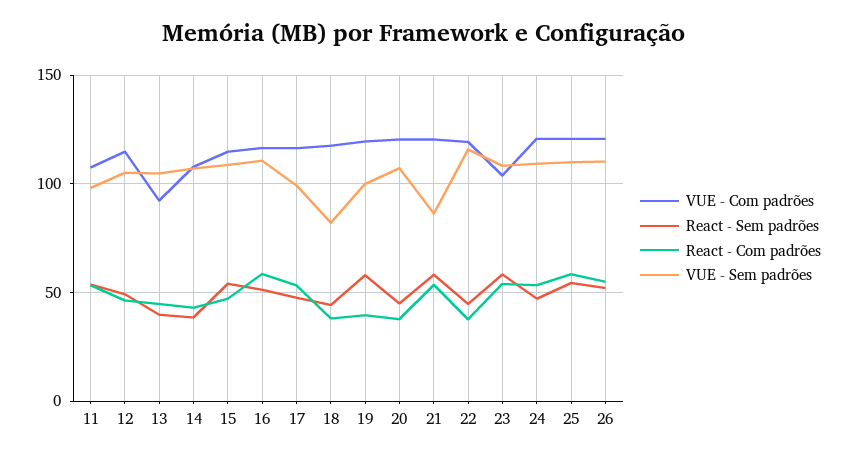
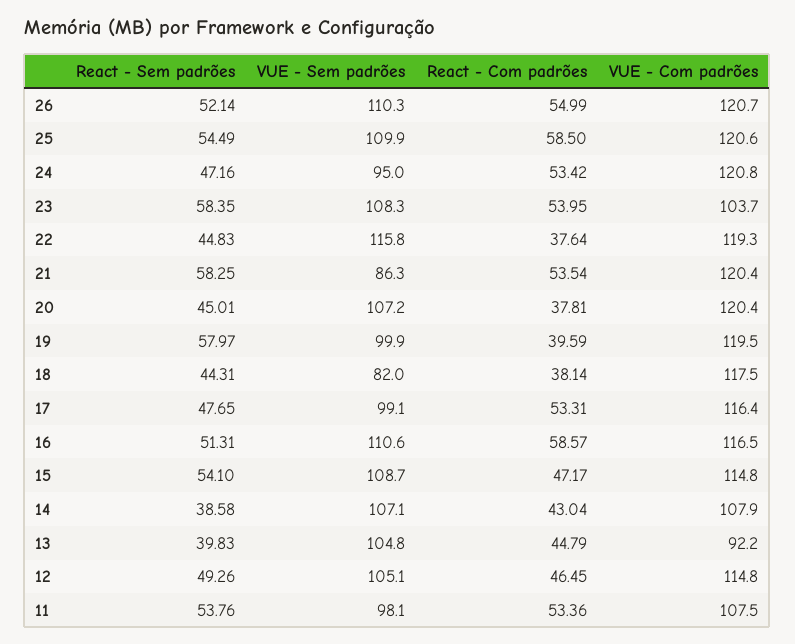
  {
    "VUE - Com padrões": {
      "11": 107.5,
      "12": 114.8,
      "13": 92.2,
      "14": 107.9,
      "15": 114.8,
      "16": 116.5,
      "17": 116.4,
      "18": 117.5,
      "19": 119.5,
      "20": 120.4,
      "21": 120.4,
      "22": 119.3,
      "23": 103.7,
      "24": 120.8,
      "25": 120.6,
      "26": 120.7
    },
    "React - Sem padrões": {
      "11": 53.76,
      "12": 49.26,
      "13": 39.83,
      "14": 38.58,
      "15": 54.1,
      "16": 51.31,
      "17": 47.65,
      "18": 44.31,
      "19": 57.97,
      "20": 45.01,
      "21": 58.25,
      "22": 44.83,
      "23": 58.35,
      "24": 47.16,
      "25": 54.49,
      "26": 52.14
    },
    "React - Com padrões": {
      "11": 53.36,
      "12": 46.45,
      "13": 44.79,
      "14": 43.04,
      "15": 47.17,
      "16": 58.57,
      "17": 53.31,
      "18": 38.14,
      "19": 39.59,
      "20": 37.81,
      "21": 53.54,
      "22": 37.64,
      "23": 53.95,
      "24": 53.42,
      "25": 58.5,
      "26": 54.99
    },
    "VUE - Sem padrões": {
      "11": 98.1,
      "12": 105.1,
      "13": 104.8,
      "14": 107.1,
      "15": 108.7,
      "16": 110.6,
      "17": 99.1,
      "18": 82,
      "19": 99.9,
      "20": 107.2,
      "21": 86.3,
      "22": 115.8,
      "23": 108.3,
-     "24": 110,
+     "24": 95,
      "25": 109.9,
      "26": 110.3
    }
  }

